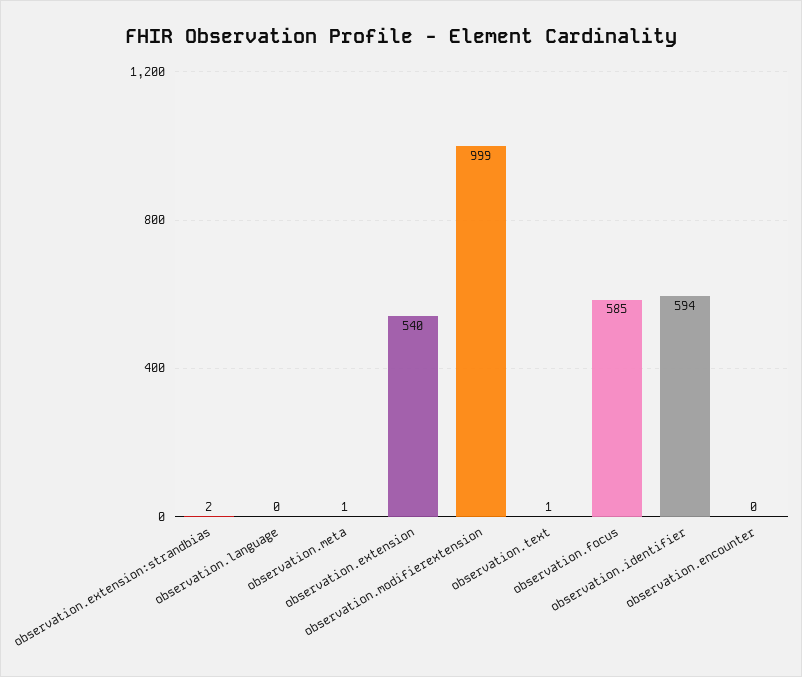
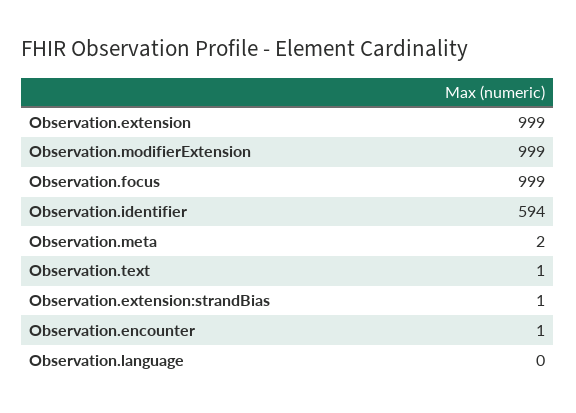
  {
-   "observation.extension:strandbias": 2,
+   "observation.extension:strandbias": 1,
    "observation.language": 0,
-   "observation.meta": 1,
+   "observation.meta": 2,
-   "observation.extension": 540,
+   "observation.extension": 999,
    "observation.modifierextension": 999,
    "observation.text": 1,
-   "observation.focus": 585,
+   "observation.focus": 999,
    "observation.identifier": 594,
-   "observation.encounter": 0
+   "observation.encounter": 1
  }

